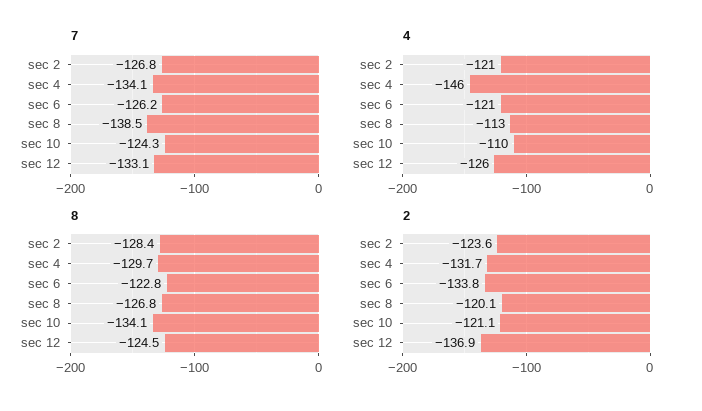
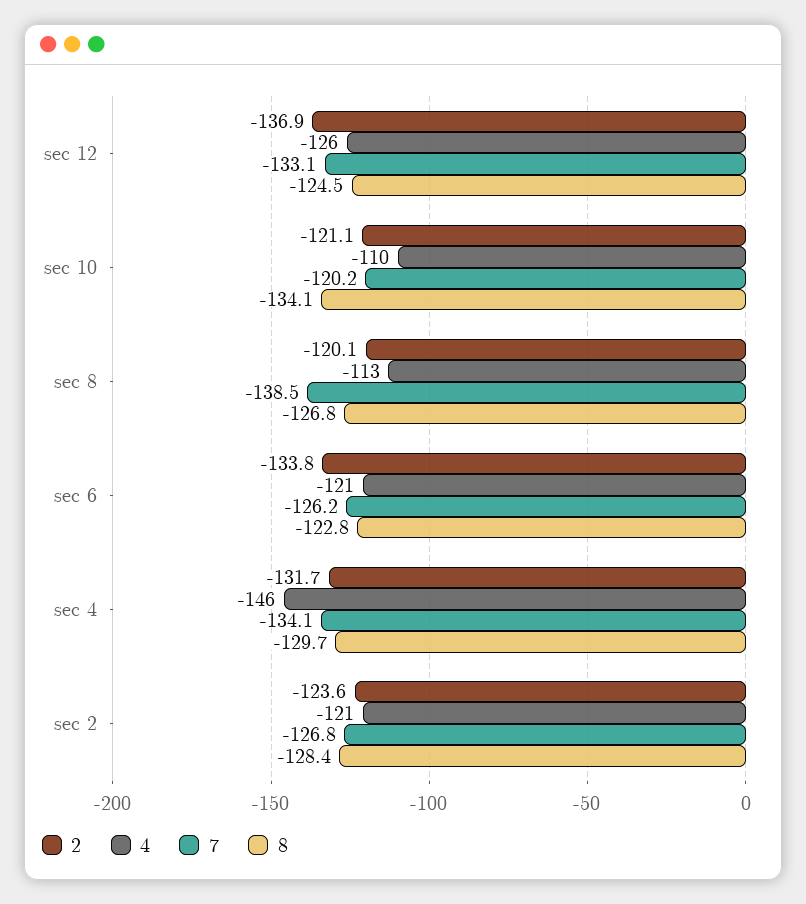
  {
    "7": {
      "sec 2": -126.8,
      "sec 4": -134.1,
      "sec 6": -126.2,
      "sec 8": -138.5,
-     "sec 10": -124.3,
+     "sec 10": -120.2,
      "sec 12": -133.1
    },
    "4": {
      "sec 2": -121,
      "sec 4": -146,
      "sec 6": -121,
      "sec 8": -113,
      "sec 10": -110,
      "sec 12": -126
    },
    "8": {
      "sec 2": -128.4,
      "sec 4": -129.7,
      "sec 6": -122.8,
      "sec 8": -126.8,
      "sec 10": -134.1,
      "sec 12": -124.5
    },
    "2": {
      "sec 2": -123.6,
      "sec 4": -131.7,
      "sec 6": -133.8,
      "sec 8": -120.1,
      "sec 10": -121.1,
      "sec 12": -136.9
    }
  }

